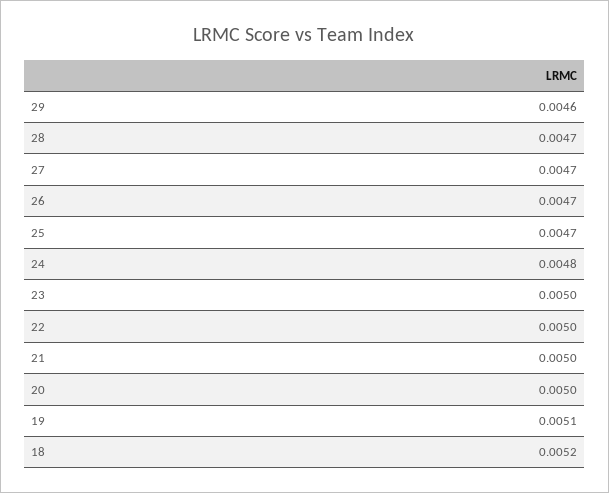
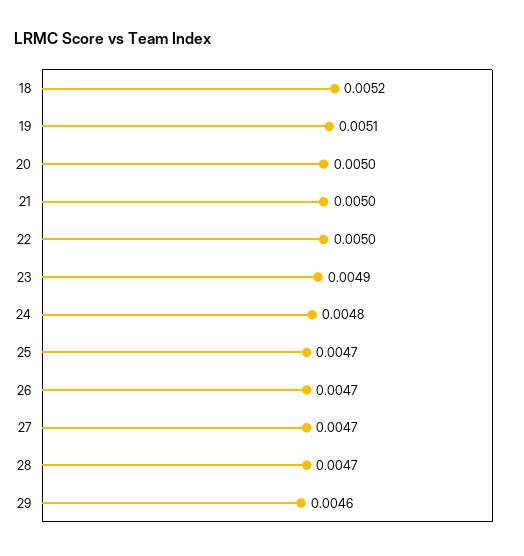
  {
    "29": 0.0046,
    "28": 0.0047,
    "27": 0.0047,
    "26": 0.0047,
    "25": 0.0047,
    "24": 0.0048,
-   "23": 0.005,
+   "23": 0.0049,
    "22": 0.005,
    "21": 0.005,
    "20": 0.005,
    "19": 0.0051,
    "18": 0.0052
  }

